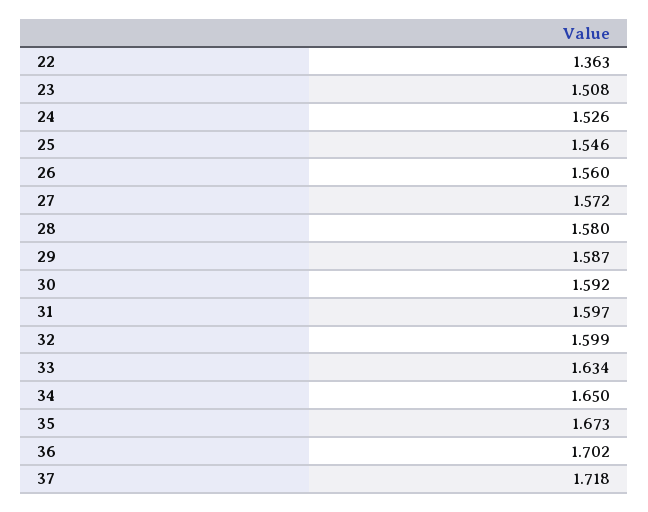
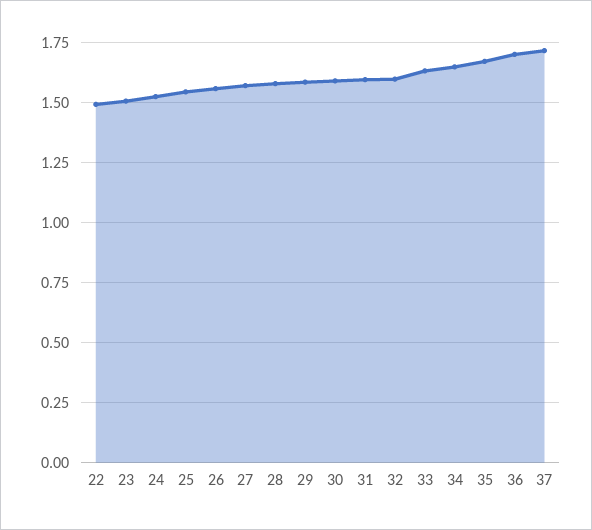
  {
-   "22": 1.363,
+   "22": 1.5,
    "23": 1.508,
    "24": 1.526,
    "25": 1.546,
    "26": 1.56,
    "27": 1.572,
    "28": 1.58,
    "29": 1.587,
    "30": 1.592,
    "31": 1.597,
    "32": 1.599,
    "33": 1.634,
    "34": 1.65,
    "35": 1.673,
    "36": 1.702,
    "37": 1.718
  }

